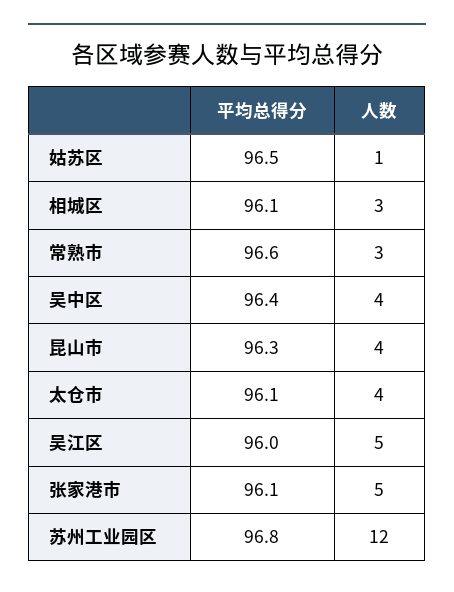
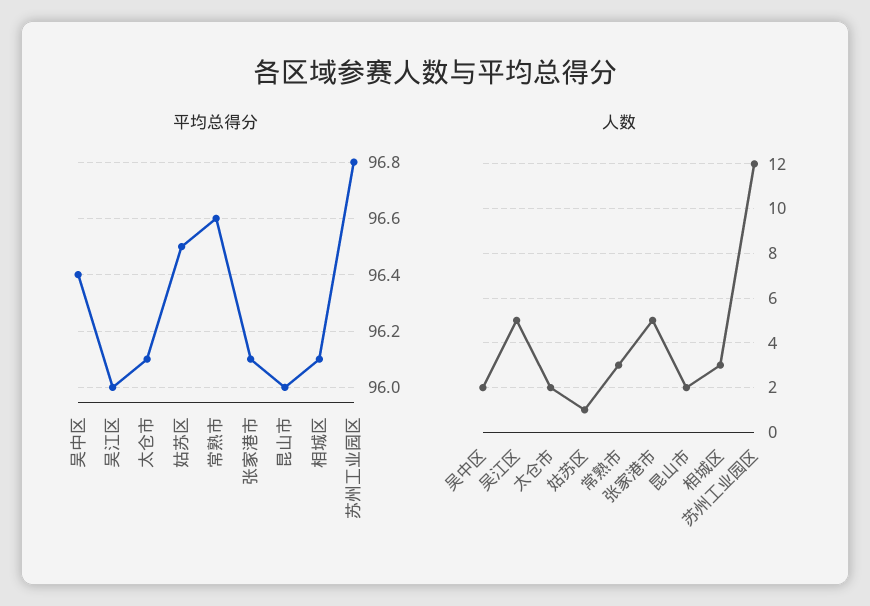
  {
    "平均总得分": {
      "姑苏区": 96.5,
      "相城区": 96.1,
      "常熟市": 96.6,
      "吴中区": 96.4,
-     "昆山市": 96.3,
+     "昆山市": 96,
      "太仓市": 96.1,
      "吴江区": 96,
      "张家港市": 96.1,
      "苏州工业园区": 96.8
    },
    "人数": {
      "姑苏区": 1,
      "相城区": 3,
      "常熟市": 3,
-     "吴中区": 4,
+     "吴中区": 2,
-     "昆山市": 4,
+     "昆山市": 2,
-     "太仓市": 4,
+     "太仓市": 2,
      "吴江区": 5,
      "张家港市": 5,
      "苏州工业园区": 12
    }
  }

